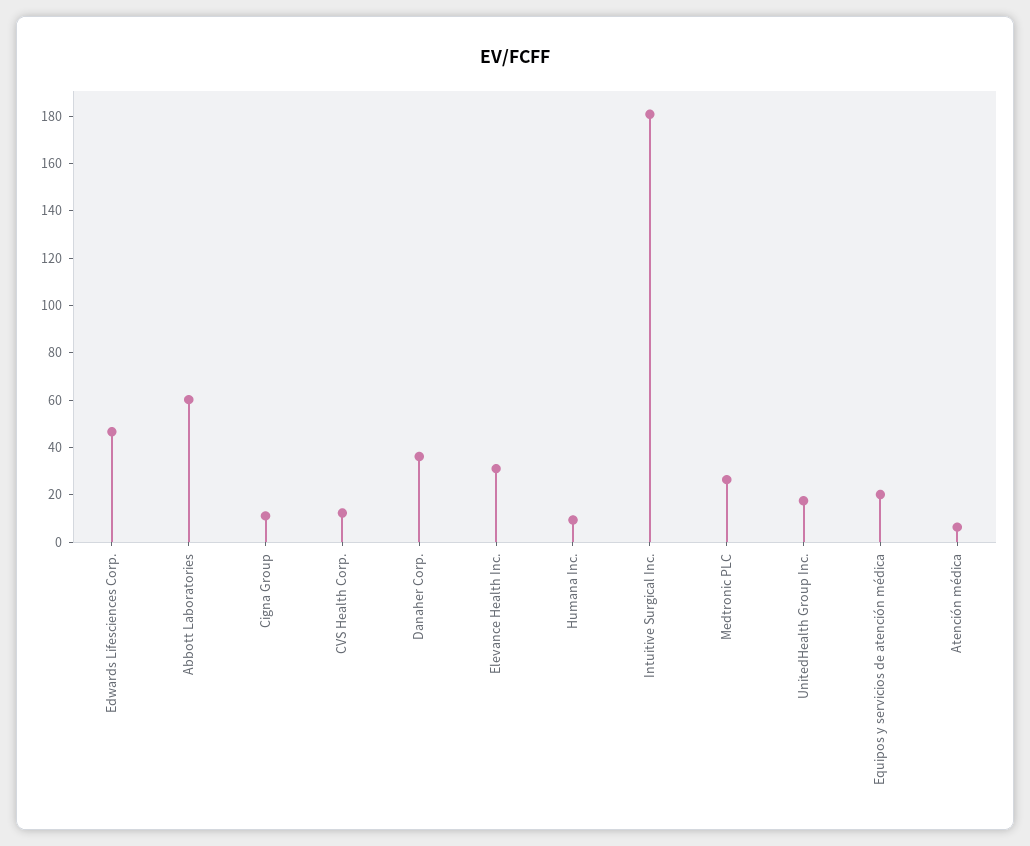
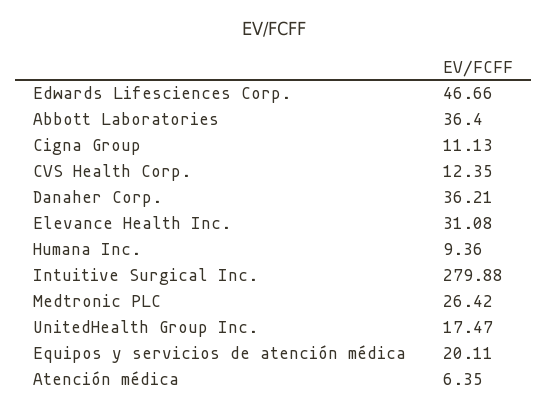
  {
    "Edwards Lifesciences Corp.": 46.66,
-   "Abbott Laboratories": 60,
+   "Abbott Laboratories": 36.4,
    "Cigna Group": 11.13,
    "CVS Health Corp.": 12.35,
    "Danaher Corp.": 36.21,
    "Elevance Health Inc.": 31.08,
    "Humana Inc.": 9.36,
-   "Intuitive Surgical Inc.": 180,
+   "Intuitive Surgical Inc.": 279.88,
    "Medtronic PLC": 26.42,
    "UnitedHealth Group Inc.": 17.47,
    "Equipos y servicios de atención médica": 20.11,
    "Atención médica": 6.35
  }

